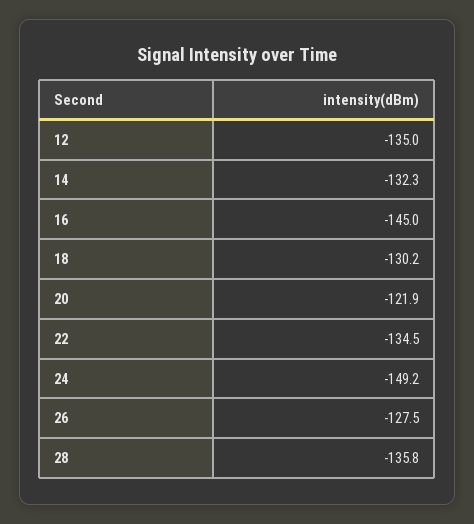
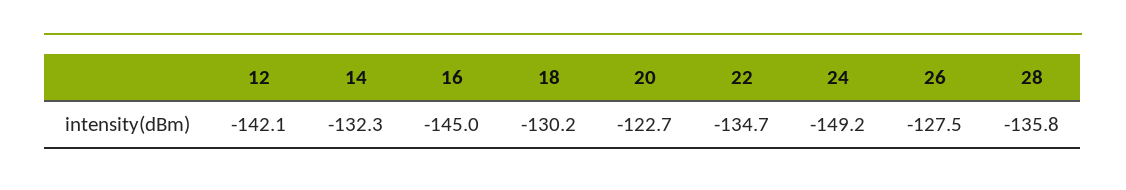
  {
-   "12": -135,
+   "12": -142.1,
    "14": -132.3,
    "16": -145,
    "18": -130.2,
-   "20": -121.9,
+   "20": -122.7,
-   "22": -134.5,
+   "22": -134.7,
    "24": -149.2,
    "26": -127.5,
    "28": -135.8
  }

